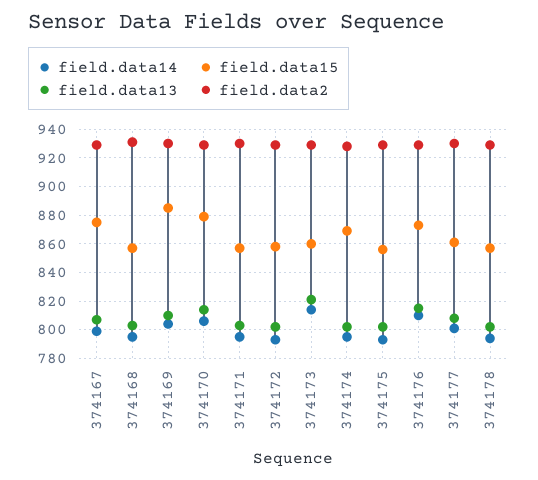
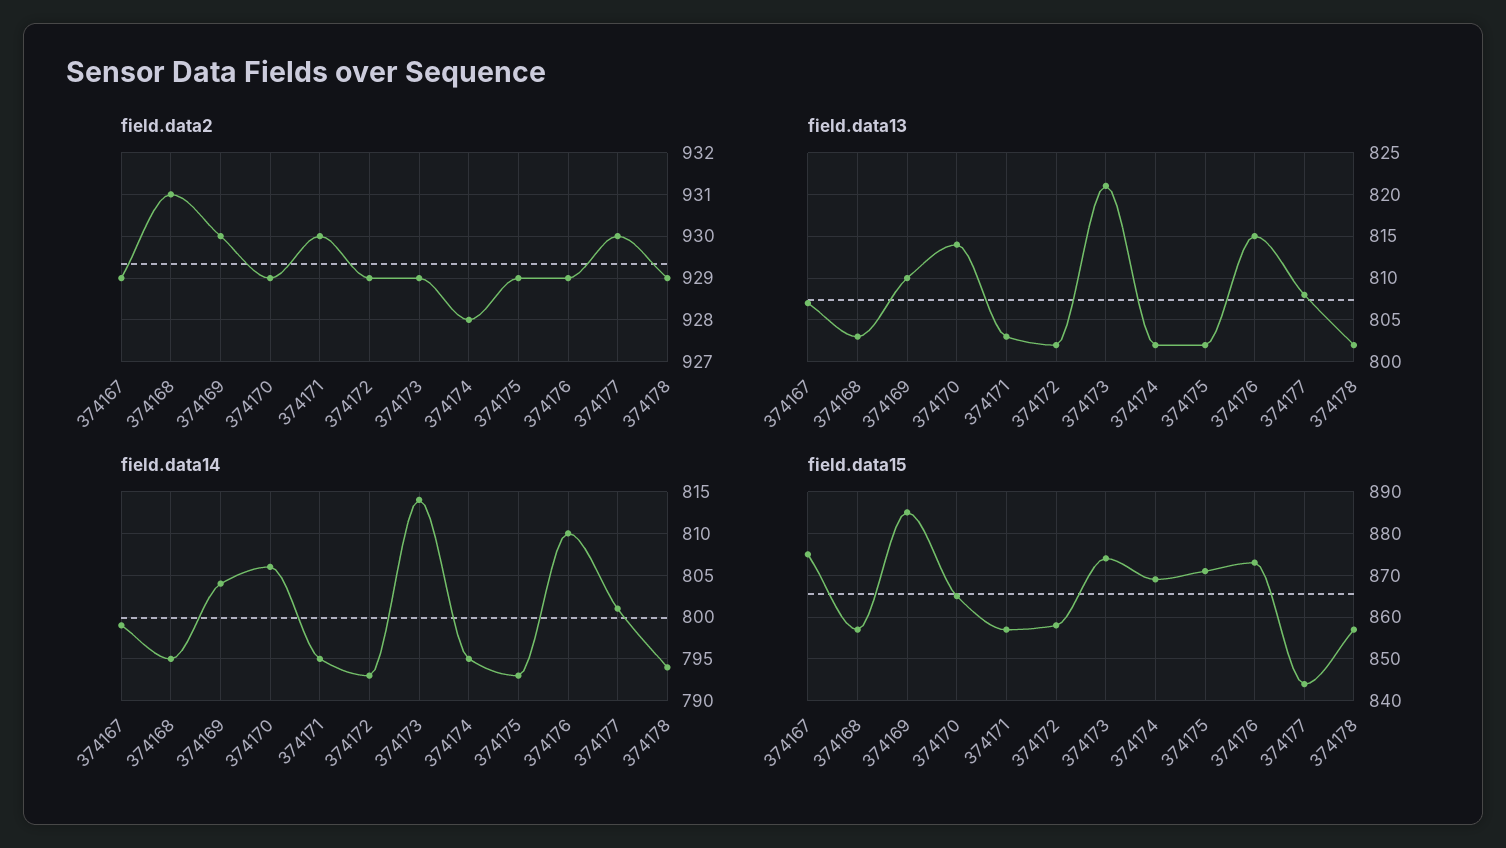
  {
    "field.data14": {
      "374167": 799,
      "374168": 795,
      "374169": 804,
      "374170": 806,
      "374171": 795,
      "374172": 793,
      "374173": 814,
      "374174": 795,
      "374175": 793,
      "374176": 810,
      "374177": 801,
      "374178": 794
    },
    "field.data15": {
      "374167": 875,
      "374168": 855,
      "374169": 885,
-     "374170": 880,
+     "374170": 865,
      "374171": 855,
      "374172": 860,
-     "374173": 860,
+     "374173": 875,
      "374174": 870,
-     "374175": 855,
+     "374175": 870,
      "374176": 875,
-     "374177": 860,
+     "374177": 845,
      "374178": 855
    },
    "field.data13": {
      "374167": 807,
      "374168": 803,
      "374169": 810,
      "374170": 814,
      "374171": 803,
      "374172": 802,
      "374173": 821,
      "374174": 802,
      "374175": 802,
      "374176": 815,
      "374177": 808,
      "374178": 802
    },
    "field.data2": {
      "374167": 929,
      "374168": 931,
      "374169": 930,
      "374170": 929,
      "374171": 930,
      "374172": 929,
      "374173": 929,
      "374174": 928,
      "374175": 929,
      "374176": 929,
      "374177": 930,
      "374178": 929
    }
  }

